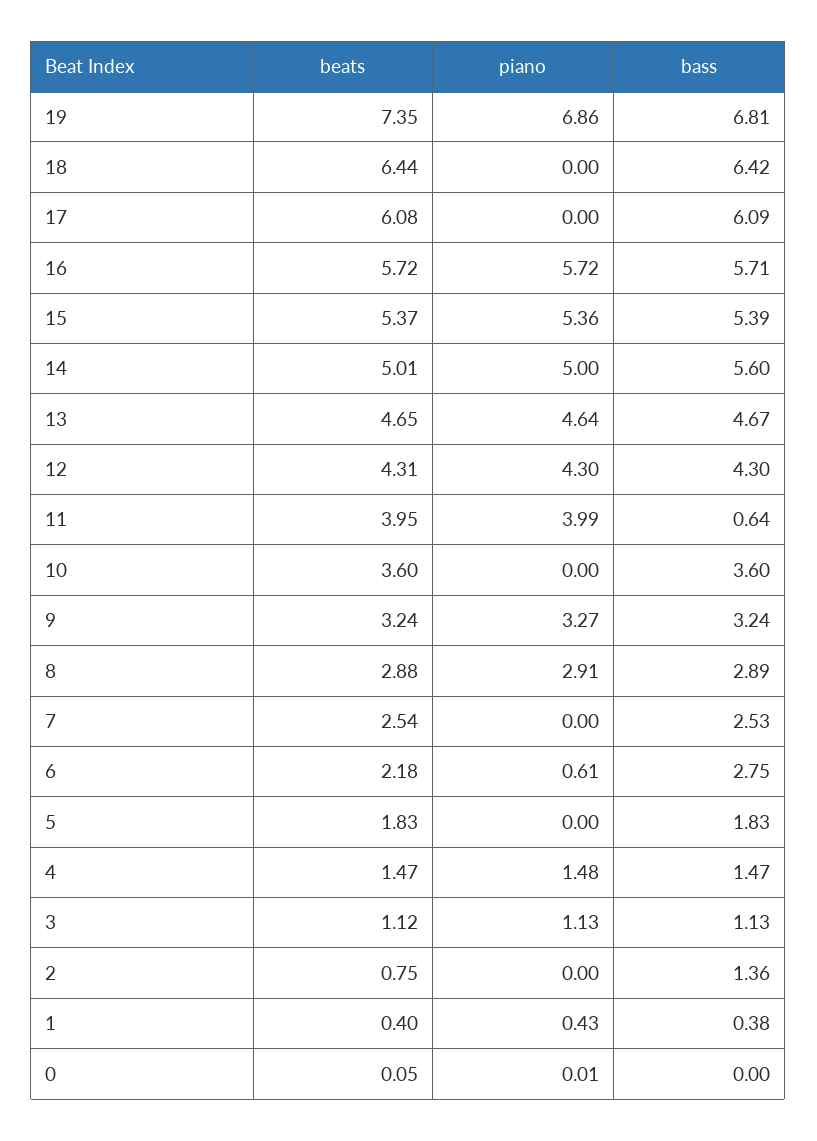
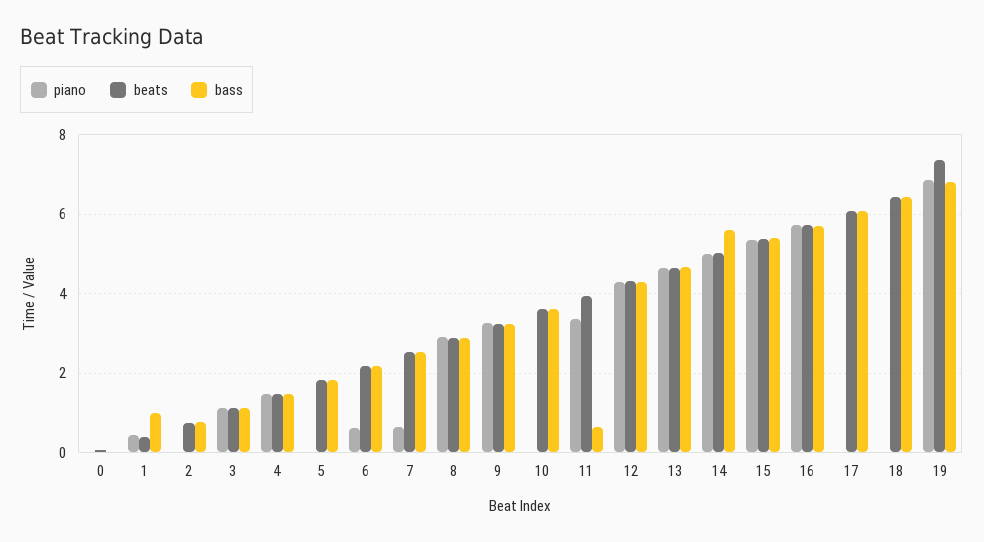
  {
    "beats": {
      "19": 7.35,
      "18": 6.44,
      "17": 6.08,
      "16": 5.72,
      "15": 5.37,
      "14": 5.01,
      "13": 4.65,
      "12": 4.31,
      "11": 3.95,
      "10": 3.6,
      "9": 3.24,
      "8": 2.88,
      "7": 2.54,
      "6": 2.18,
      "5": 1.83,
      "4": 1.47,
      "3": 1.12,
      "2": 0.75,
      "1": 0.4,
      "0": 0.05
    },
    "piano": {
      "19": 6.86,
      "18": 0,
      "17": 0,
      "16": 5.72,
      "15": 5.36,
      "14": 5,
      "13": 4.64,
      "12": 4.3,
-     "11": 3.99,
+     "11": 3.4,
      "10": 0,
      "9": 3.27,
      "8": 2.91,
-     "7": 0,
+     "7": 0.6,
      "6": 0.61,
      "5": 0,
      "4": 1.48,
      "3": 1.13,
      "2": 0,
      "1": 0.43,
      "0": 0.01
    },
    "bass": {
      "19": 6.81,
      "18": 6.42,
      "17": 6.09,
      "16": 5.71,
      "15": 5.39,
      "14": 5.6,
      "13": 4.67,
      "12": 4.3,
      "11": 0.64,
      "10": 3.6,
      "9": 3.24,
      "8": 2.89,
      "7": 2.53,
-     "6": 2.75,
+     "6": 2.2,
      "5": 1.83,
      "4": 1.47,
      "3": 1.13,
-     "2": 1.36,
+     "2": 0.8,
-     "1": 0.38,
+     "1": 1,
      "0": 0
    }
  }

